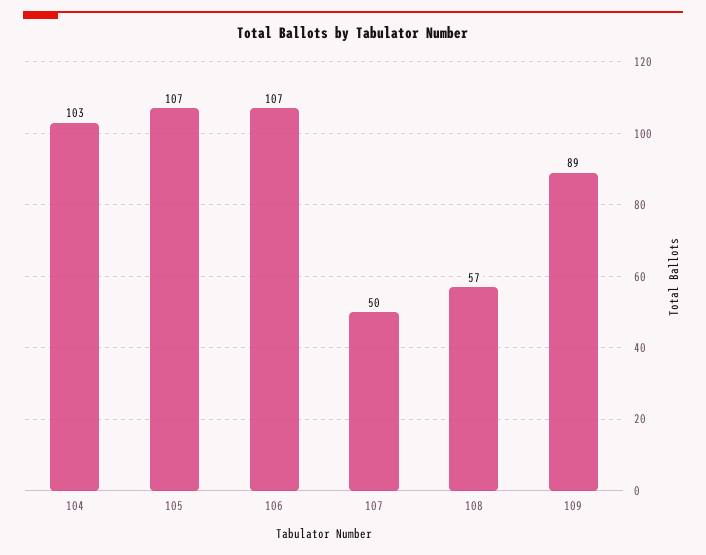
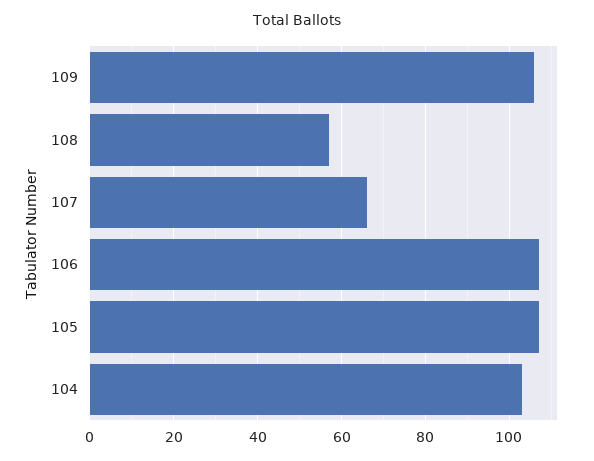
  {
    "104": 103,
    "105": 107,
    "106": 107,
-   "107": 50,
+   "107": 65,
    "108": 57,
-   "109": 89
+   "109": 105
  }

